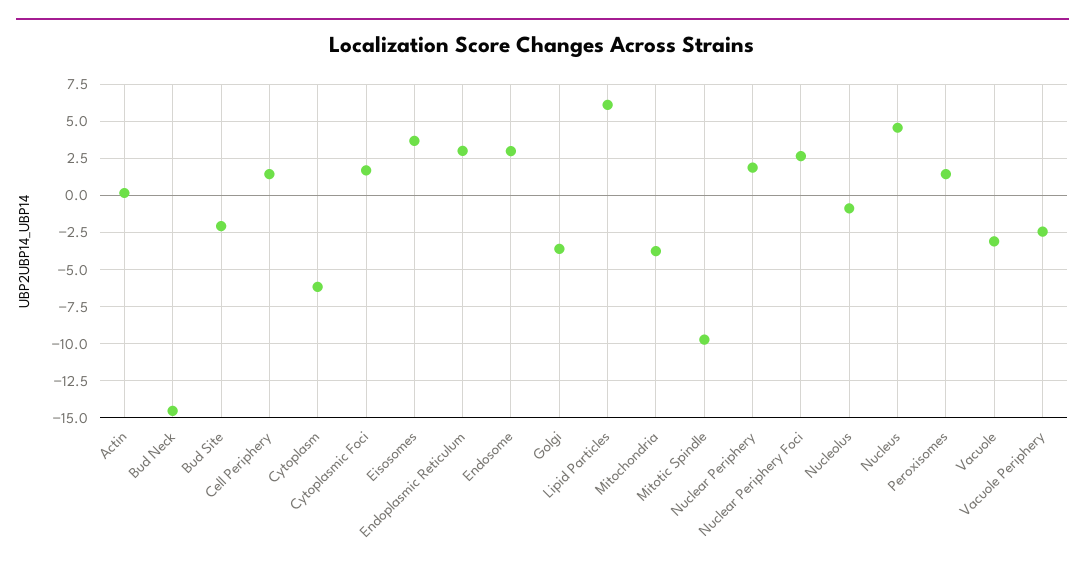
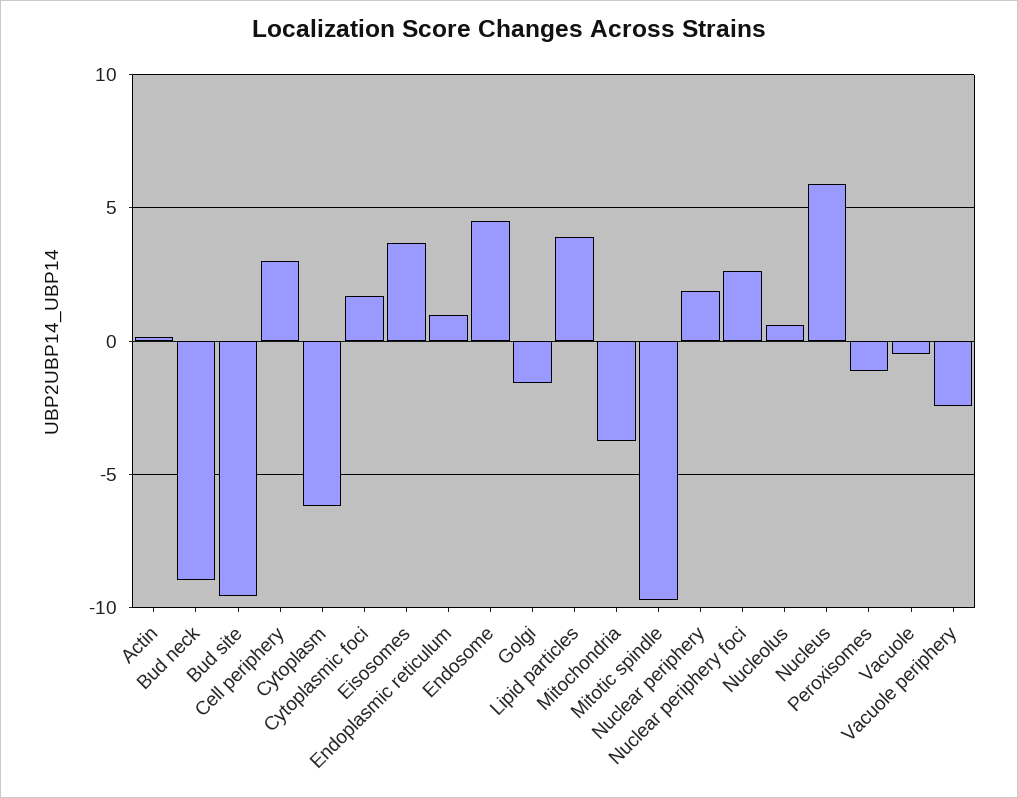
  {
    "Actin": 0,
-   "Bud Neck": -14.5,
+   "Bud Neck": -9,
-   "Bud Site": -2,
+   "Bud Site": -9.5,
-   "Cell Periphery": 1.5,
+   "Cell Periphery": 3,
    "Cytoplasm": -6,
    "Cytoplasmic Foci": 1.5,
    "Eisosomes": 3.5,
-   "Endoplasmic Reticulum": 3,
+   "Endoplasmic Reticulum": 1,
-   "Endosome": 3,
+   "Endosome": 4.5,
-   "Golgi": -3.5,
+   "Golgi": -1.5,
-   "Lipid Particles": 6,
+   "Lipid Particles": 4,
    "Mitochondria": -4,
    "Mitotic Spindle": -9.5,
    "Nuclear Periphery": 2,
    "Nuclear Periphery Foci": 2.5,
-   "Nucleolus": -1,
+   "Nucleolus": 0.5,
-   "Nucleus": 4.5,
+   "Nucleus": 6,
-   "Peroxisomes": 1.5,
+   "Peroxisomes": -1,
-   "Vacuole": -3,
+   "Vacuole": -0.5,
    "Vacuole Periphery": -2.5
  }

